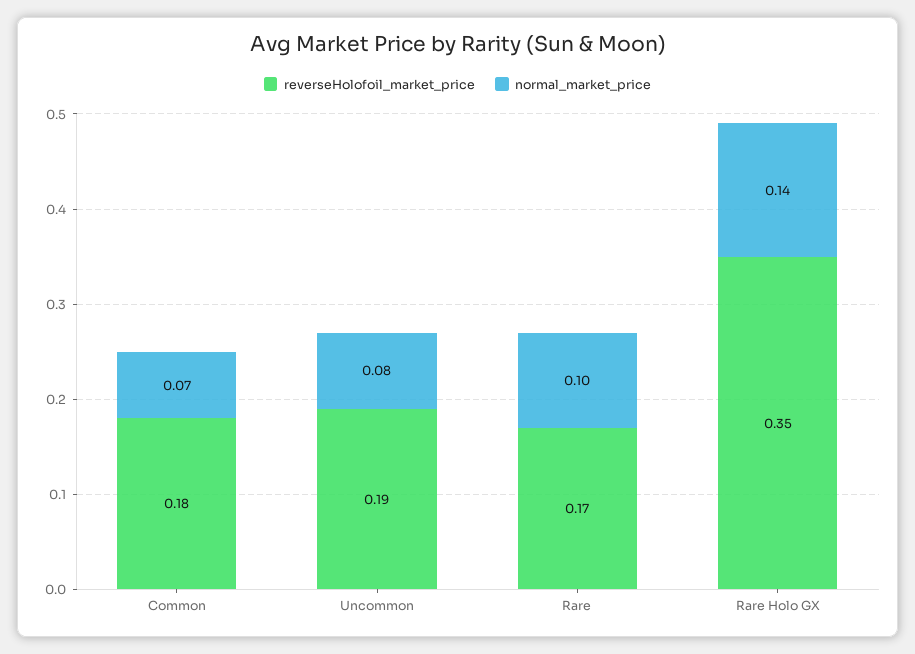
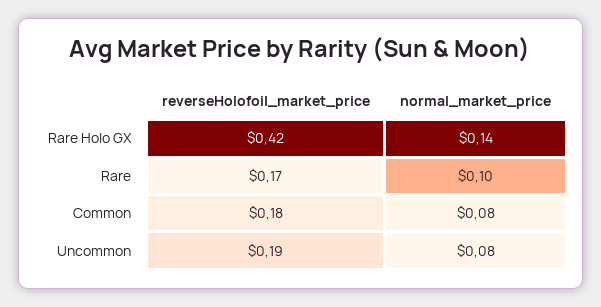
  {
    "reverseHolofoil_market_price": {
      "Common": 0.18,
      "Uncommon": 0.19,
      "Rare": 0.17,
-     "Rare Holo GX": 0.35
+     "Rare Holo GX": 0.42
    },
    "normal_market_price": {
-     "Common": 0.07,
+     "Common": 0.08,
      "Uncommon": 0.08,
      "Rare": 0.1,
      "Rare Holo GX": 0.14
    }
  }

